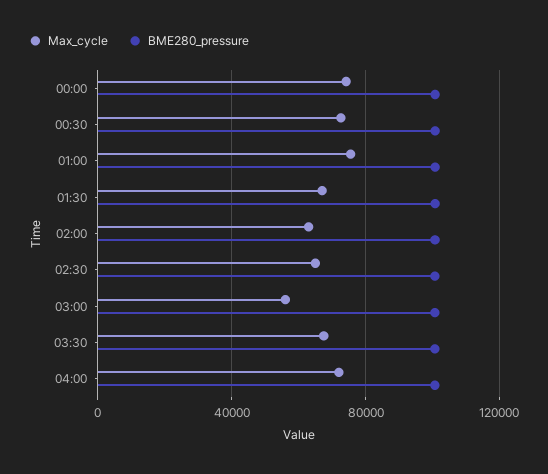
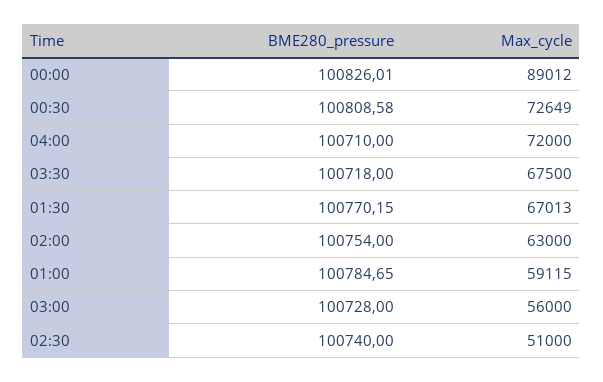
  {
    "Max_cycle": {
-     "00:00": 75000,
+     "00:00": 89012,
      "00:30": 72649,
-     "01:00": 75000,
+     "01:00": 59115,
      "01:30": 67013,
      "02:00": 63000,
-     "02:30": 65000,
+     "02:30": 51000,
      "03:00": 56000,
      "03:30": 67500,
      "04:00": 72000
    },
    "BME280_pressure": {
      "00:00": 100826.01,
      "00:30": 100808.58,
      "01:00": 100784.65,
      "01:30": 100770.15,
      "02:00": 100754,
      "02:30": 100740,
      "03:00": 100728,
      "03:30": 100718,
      "04:00": 100710
    }
  }

